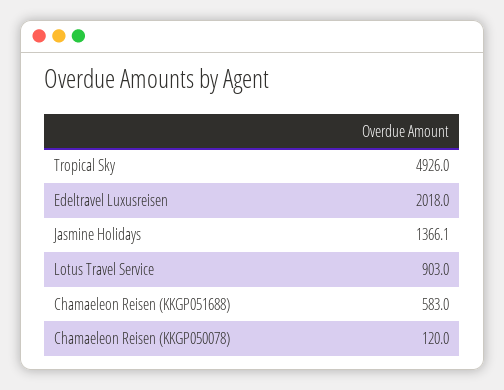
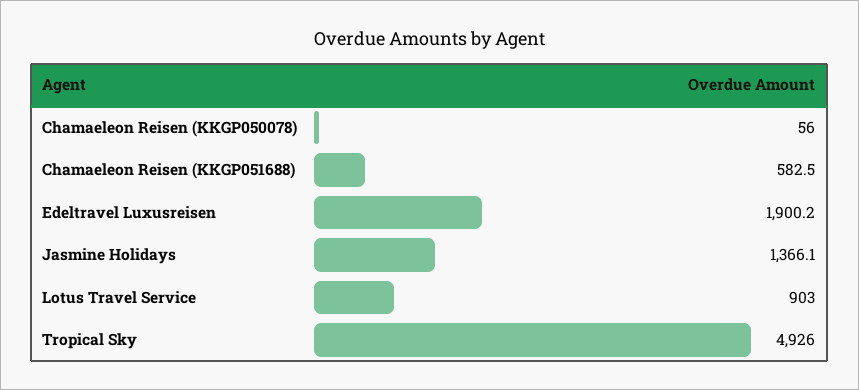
  {
    "Tropical Sky": 4926,
-   "Edeltravel Luxusreisen": 2018,
+   "Edeltravel Luxusreisen": 1900.2,
    "Jasmine Holidays": 1366.1,
    "Lotus Travel Service": 903,
-   "Chamaeleon Reisen (KKGP051688)": 583,
+   "Chamaeleon Reisen (KKGP051688)": 582.5,
-   "Chamaeleon Reisen (KKGP050078)": 120
+   "Chamaeleon Reisen (KKGP050078)": 56
  }

